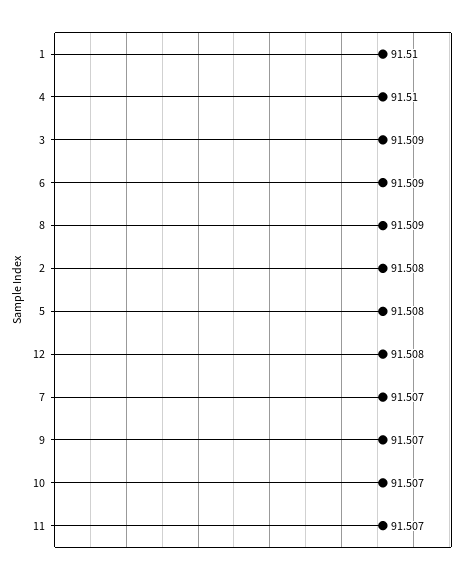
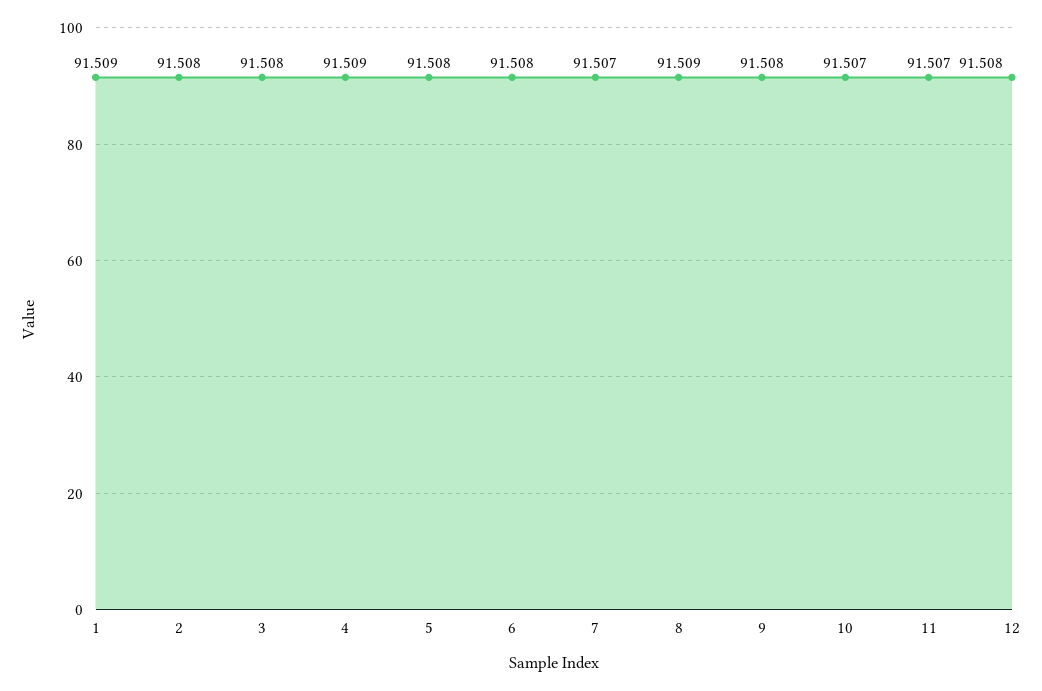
  {
-   "1": 91.51,
+   "1": 91.509,
-   "4": 91.51,
+   "4": 91.509,
-   "3": 91.509,
+   "3": 91.508,
-   "6": 91.509,
+   "6": 91.508,
    "8": 91.509,
    "2": 91.508,
    "5": 91.508,
    "12": 91.508,
    "7": 91.507,
-   "9": 91.507,
+   "9": 91.508,
    "10": 91.507,
    "11": 91.507
  }

